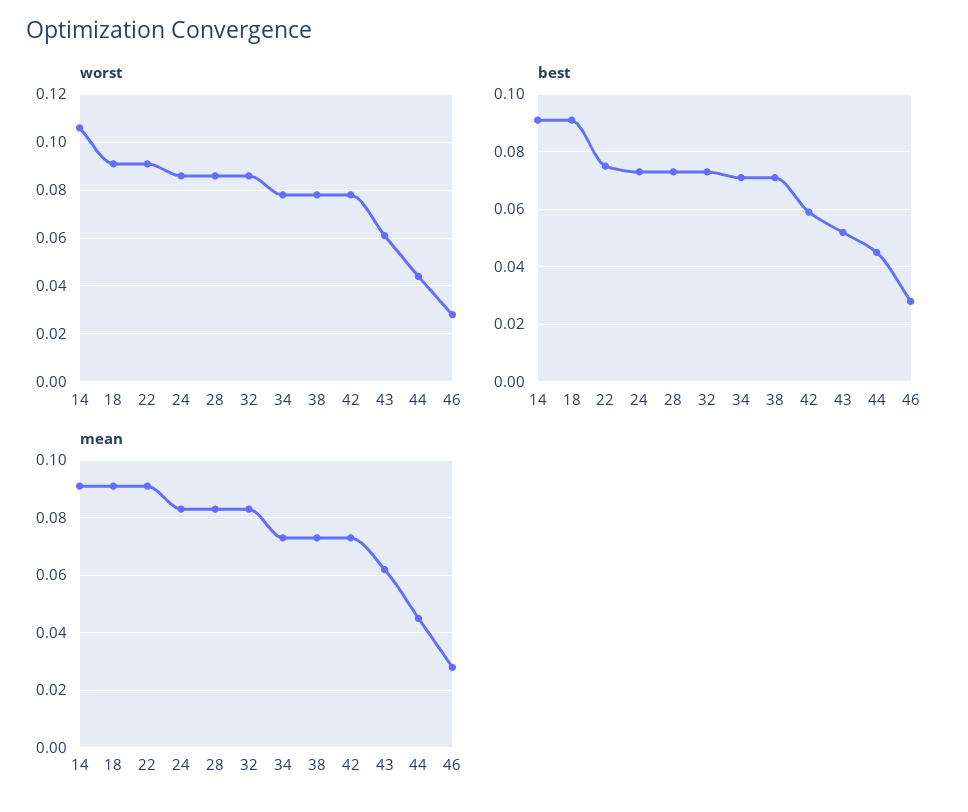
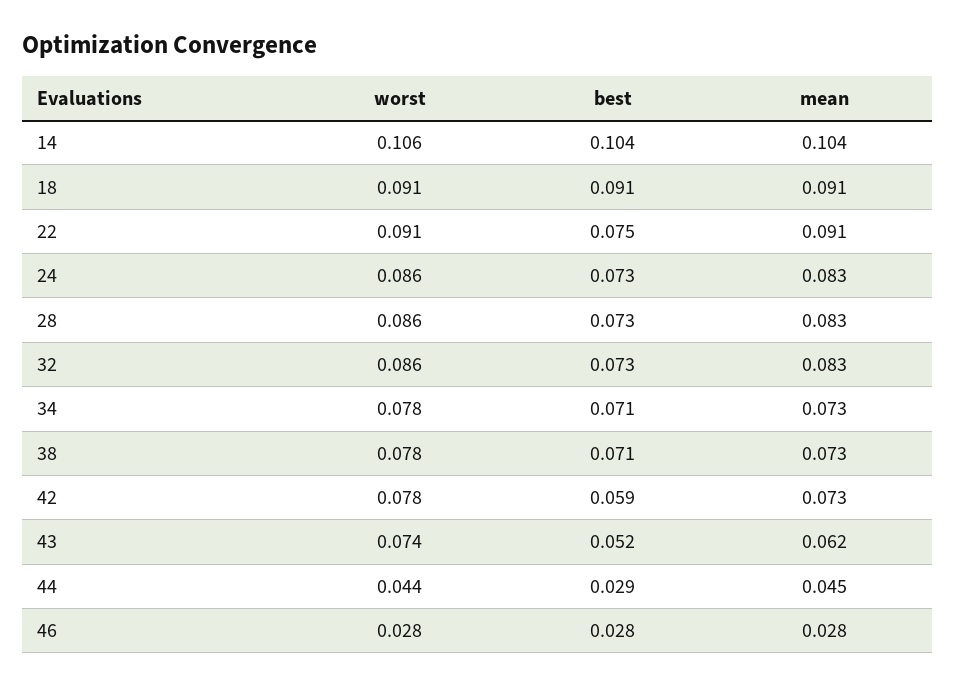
  {
    "worst": {
      "14": 0.106,
      "18": 0.091,
      "22": 0.091,
      "24": 0.086,
      "28": 0.086,
      "32": 0.086,
      "34": 0.078,
      "38": 0.078,
      "42": 0.078,
-     "43": 0.06,
+     "43": 0.074,
      "44": 0.044,
      "46": 0.028
    },
    "best": {
-     "14": 0.09,
+     "14": 0.104,
      "18": 0.091,
      "22": 0.075,
      "24": 0.073,
      "28": 0.073,
      "32": 0.073,
      "34": 0.071,
      "38": 0.071,
      "42": 0.059,
      "43": 0.052,
-     "44": 0.045,
+     "44": 0.029,
      "46": 0.028
    },
    "mean": {
-     "14": 0.09,
+     "14": 0.104,
      "18": 0.091,
      "22": 0.091,
      "24": 0.083,
      "28": 0.083,
      "32": 0.083,
      "34": 0.073,
      "38": 0.073,
      "42": 0.073,
      "43": 0.062,
      "44": 0.045,
      "46": 0.028
    }
  }

